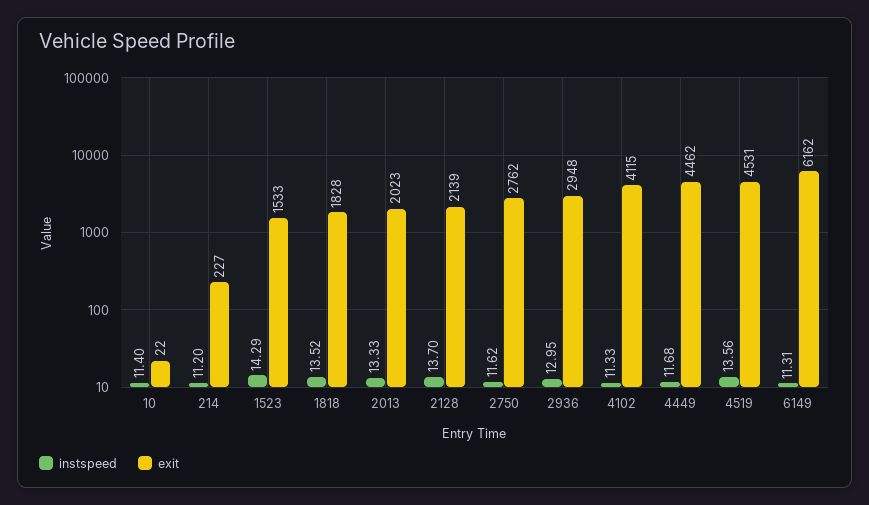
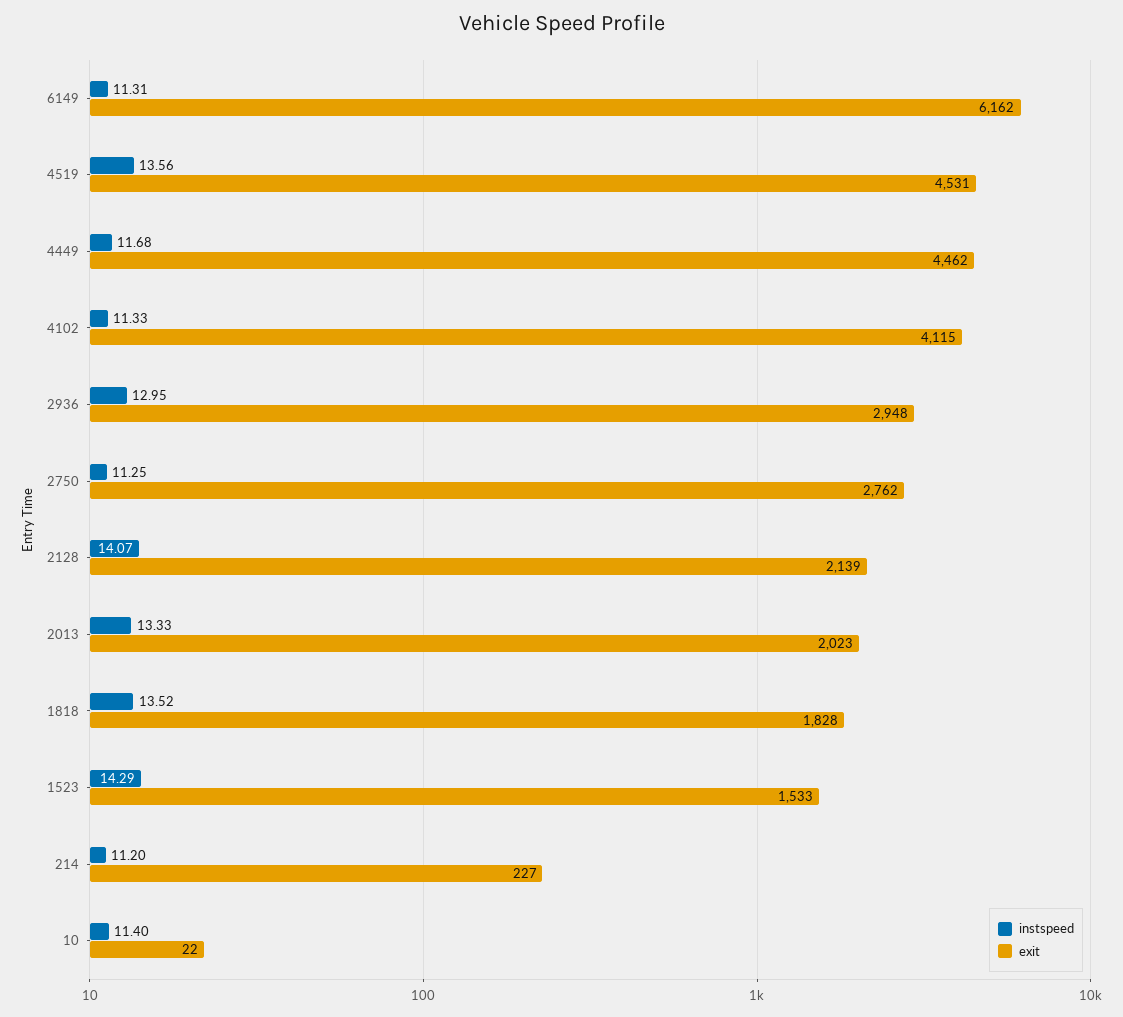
  {
    "instspeed": {
      "10": 11.4,
      "214": 11.2,
      "1523": 14.29,
      "1818": 13.52,
      "2013": 13.33,
-     "2128": 13.7,
+     "2128": 14.07,
-     "2750": 11.62,
+     "2750": 11.25,
      "2936": 12.95,
      "4102": 11.33,
      "4449": 11.68,
      "4519": 13.56,
      "6149": 11.31
    },
    "exit": {
      "10": 22,
      "214": 227,
      "1523": 1533,
      "1818": 1828,
      "2013": 2023,
      "2128": 2139,
      "2750": 2762,
      "2936": 2948,
      "4102": 4115,
      "4449": 4462,
      "4519": 4531,
      "6149": 6162
    }
  }

